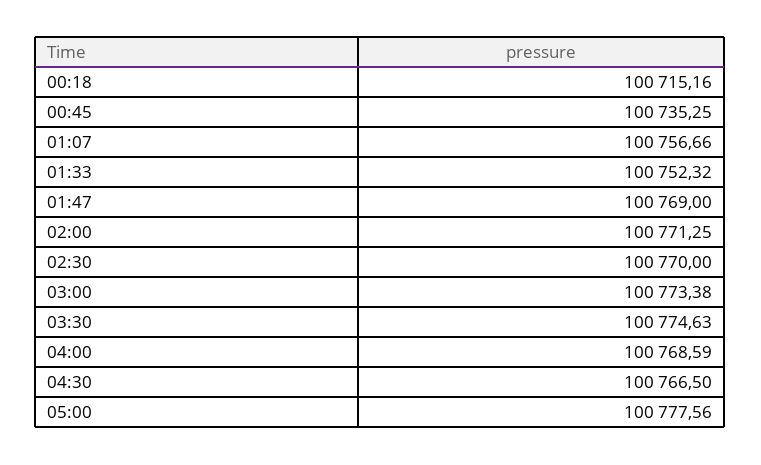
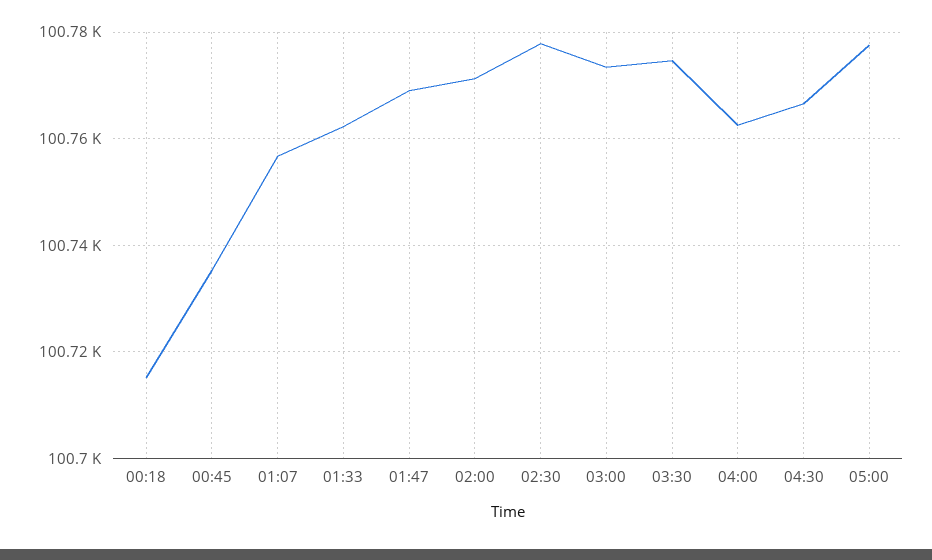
  {
    "00:18": 100715.16,
    "00:45": 100735.25,
    "01:07": 100756.66,
-   "01:33": 100752.32,
+   "01:33": 100762,
    "01:47": 100769,
    "02:00": 100771.25,
-   "02:30": 100770,
+   "02:30": 100778,
    "03:00": 100773.38,
    "03:30": 100774.63,
-   "04:00": 100768.59,
+   "04:00": 100762,
    "04:30": 100766.5,
    "05:00": 100777.56
  }

